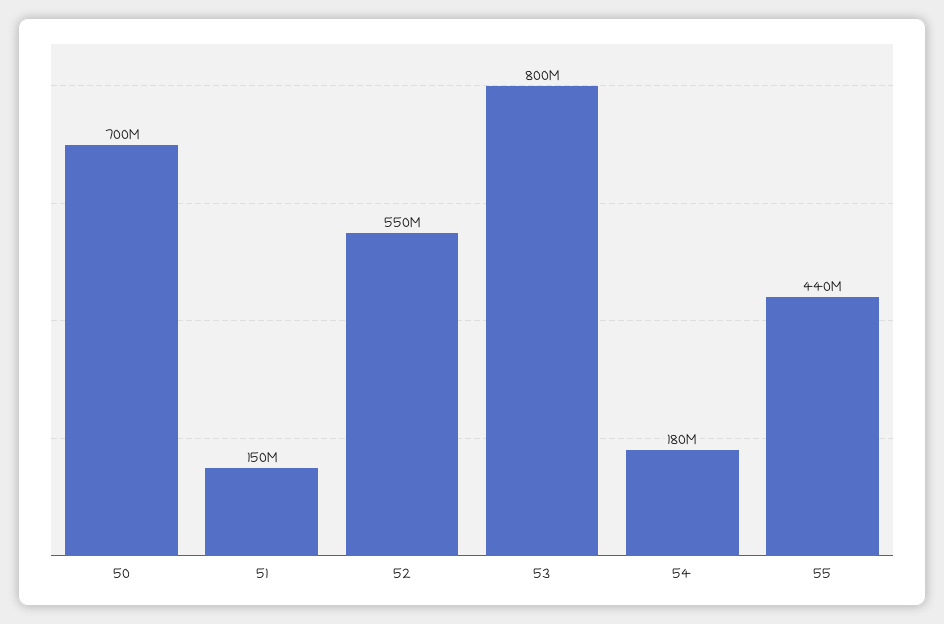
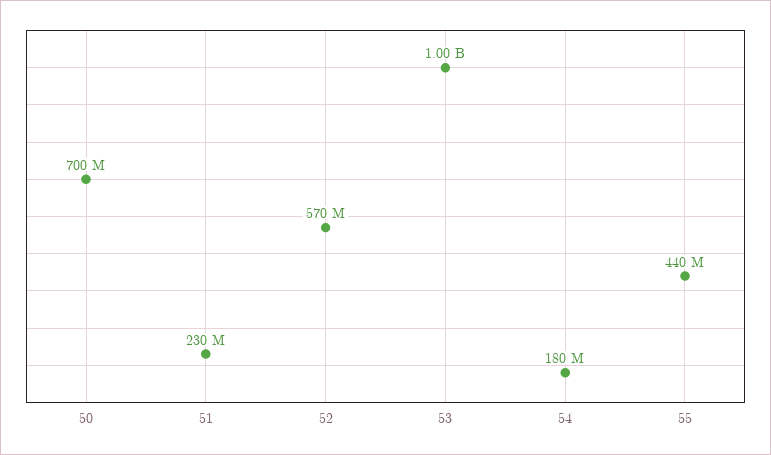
  {
    "50": 700000000,
-   "51": 150000000,
+   "51": 230000000,
-   "52": 550000000,
+   "52": 570000000,
-   "53": 800000000,
+   "53": 1000000000,
    "54": 180000000,
    "55": 440000000
  }

